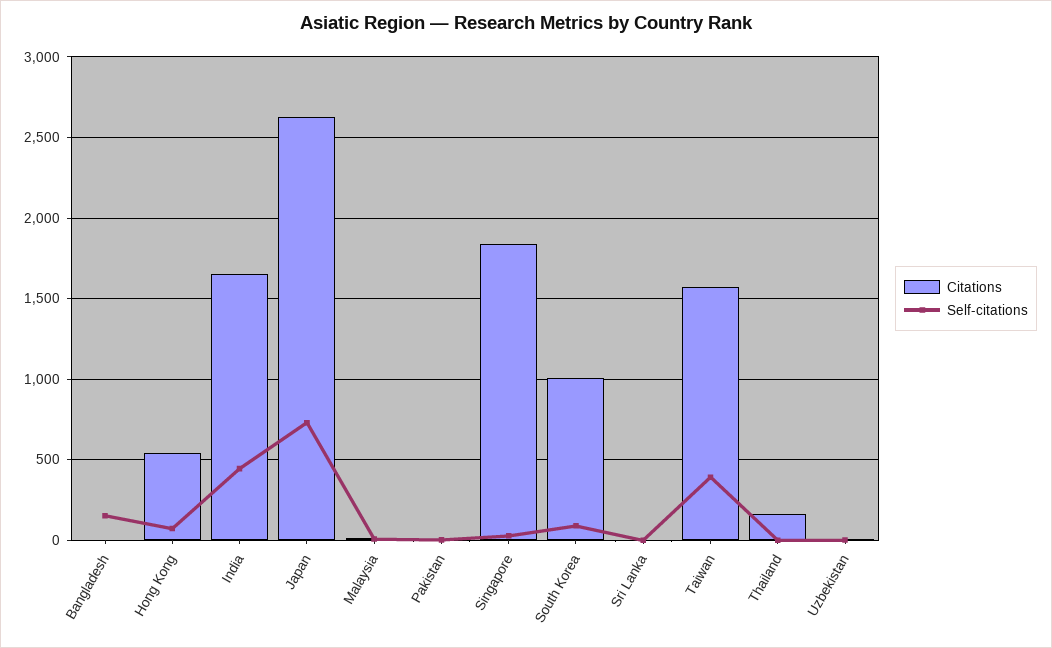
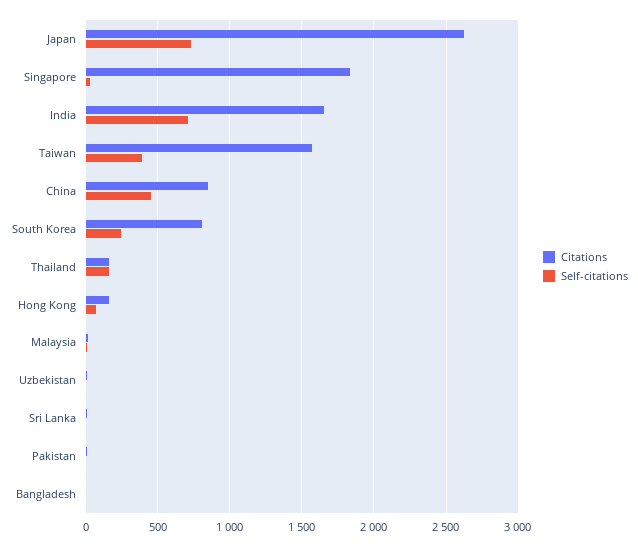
  {
    "Citations": {
      "Bangladesh": 0,
-     "Hong Kong": 550,
+     "Hong Kong": 150,
      "India": 1650,
      "Japan": 2650,
      "Malaysia": 0,
      "Pakistan": 0,
      "Singapore": 1850,
-     "South Korea": 1000,
+     "South Korea": 800,
      "Sri Lanka": 0,
      "Taiwan": 1550,
      "Thailand": 150,
-     "Uzbekistan": 0
+     "Uzbekistan": 0,
+     "China": 850
    },
    "Self-citations": {
-     "Bangladesh": 150,
+     "Bangladesh": 0,
      "Hong Kong": 50,
-     "India": 450,
+     "India": 700,
      "Japan": 750,
      "Malaysia": 0,
      "Pakistan": 0,
      "Singapore": 50,
-     "South Korea": 100,
+     "South Korea": 250,
      "Sri Lanka": 0,
      "Taiwan": 400,
-     "Thailand": 0,
+     "Thailand": 150,
-     "Uzbekistan": 0
+     "Uzbekistan": 0,
+     "China": 450
    }
  }

